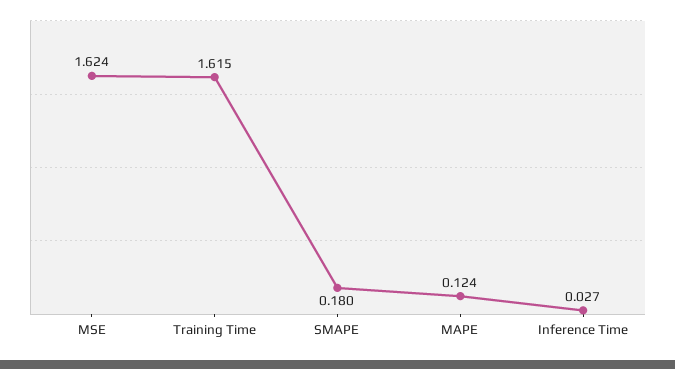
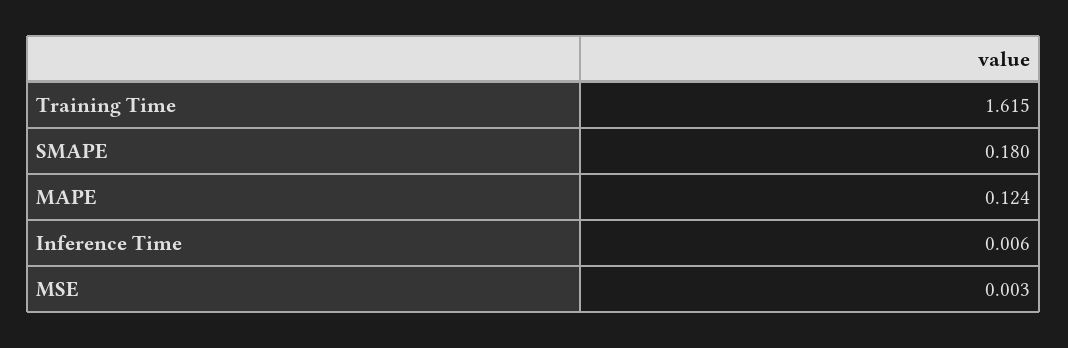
  {
-   "MSE": 1.624,
+   "MSE": 0.003,
    "Training Time": 1.615,
    "SMAPE": 0.18,
    "MAPE": 0.124,
-   "Inference Time": 0.027
+   "Inference Time": 0.006
  }

